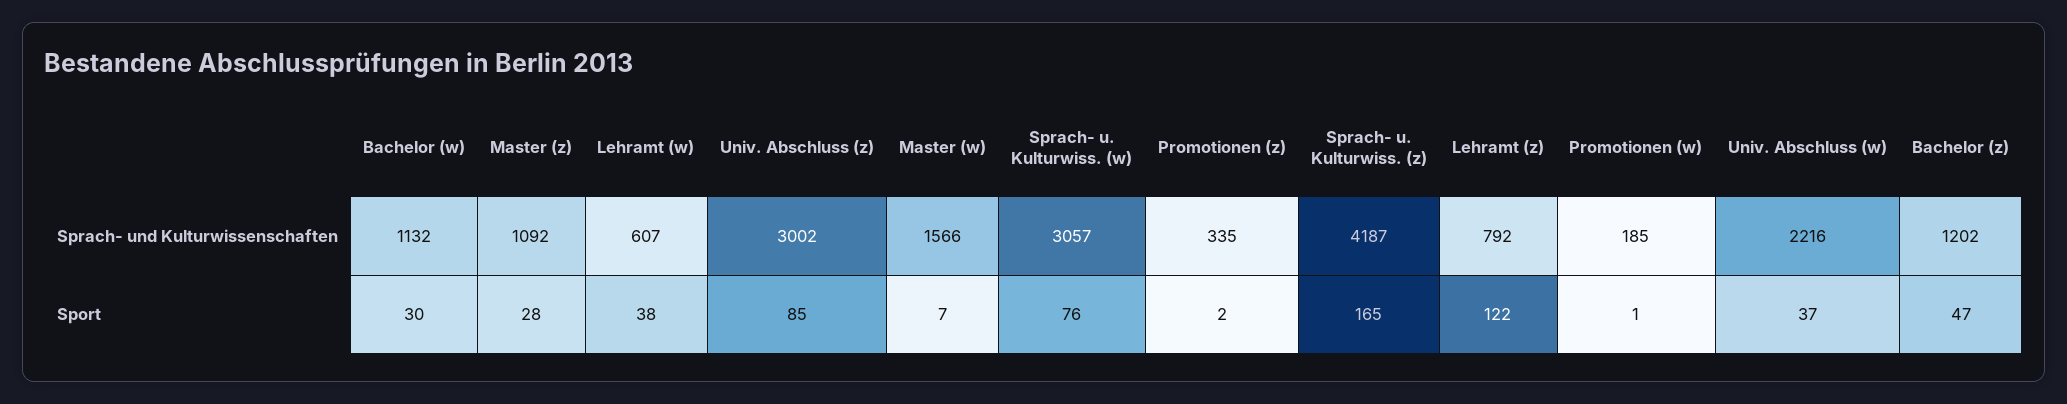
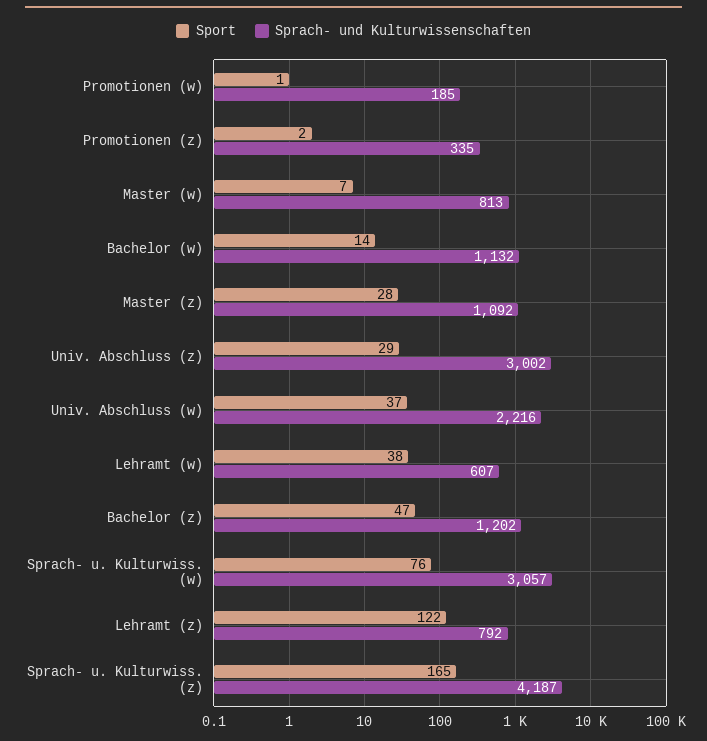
  {
    "Sprach- und Kulturwissenschaften": {
      "Bachelor (w)": 1132,
      "Master (z)": 1092,
      "Lehramt (w)": 607,
      "Univ. Abschluss (z)": 3002,
-     "Master (w)": 1566,
+     "Master (w)": 813,
      "Sprach- u. Kulturwiss. (w)": 3057,
      "Promotionen (z)": 335,
      "Sprach- u. Kulturwiss. (z)": 4187,
      "Lehramt (z)": 792,
      "Promotionen (w)": 185,
      "Univ. Abschluss (w)": 2216,
      "Bachelor (z)": 1202
    },
    "Sport": {
-     "Bachelor (w)": 30,
+     "Bachelor (w)": 14,
      "Master (z)": 28,
      "Lehramt (w)": 38,
-     "Univ. Abschluss (z)": 85,
+     "Univ. Abschluss (z)": 29,
      "Master (w)": 7,
      "Sprach- u. Kulturwiss. (w)": 76,
      "Promotionen (z)": 2,
      "Sprach- u. Kulturwiss. (z)": 165,
      "Lehramt (z)": 122,
      "Promotionen (w)": 1,
      "Univ. Abschluss (w)": 37,
      "Bachelor (z)": 47
    }
  }

